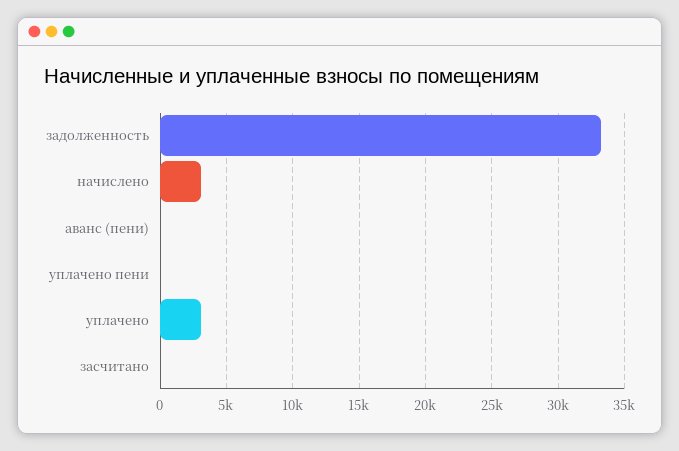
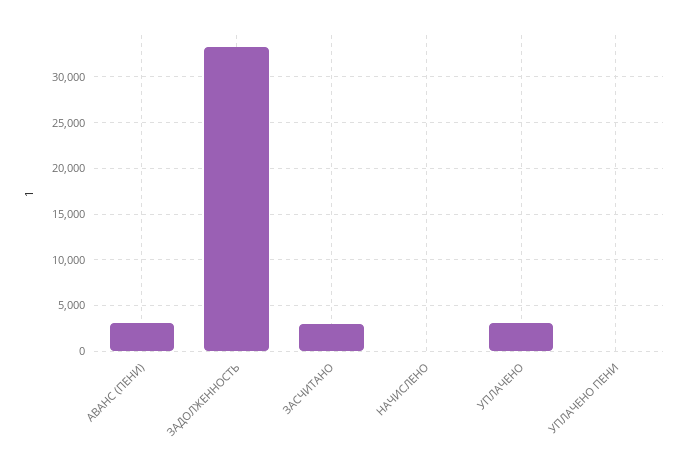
  {
    "задолженность": 33000,
-   "начислено": 3000,
+   "начислено": 0,
-   "аванс (пени)": 0,
+   "аванс (пени)": 3000,
    "уплачено пени": 0,
    "уплачено": 3000,
-   "засчитано": 0
+   "засчитано": 3000
  }

